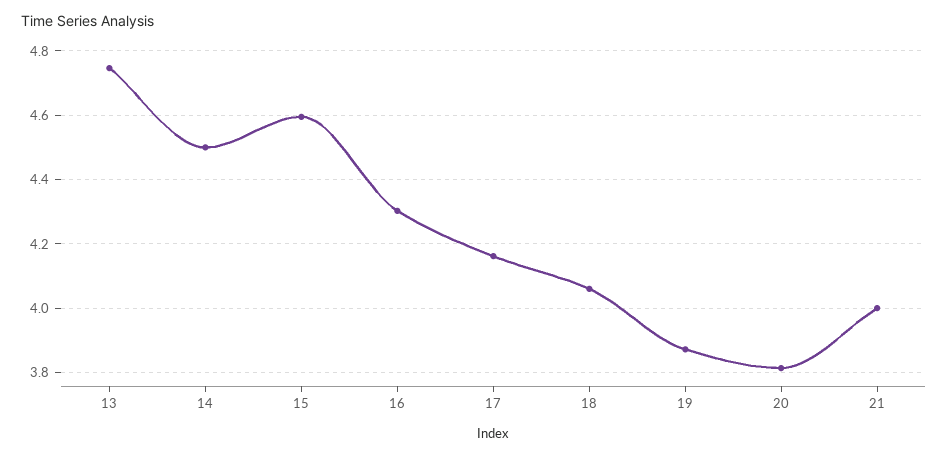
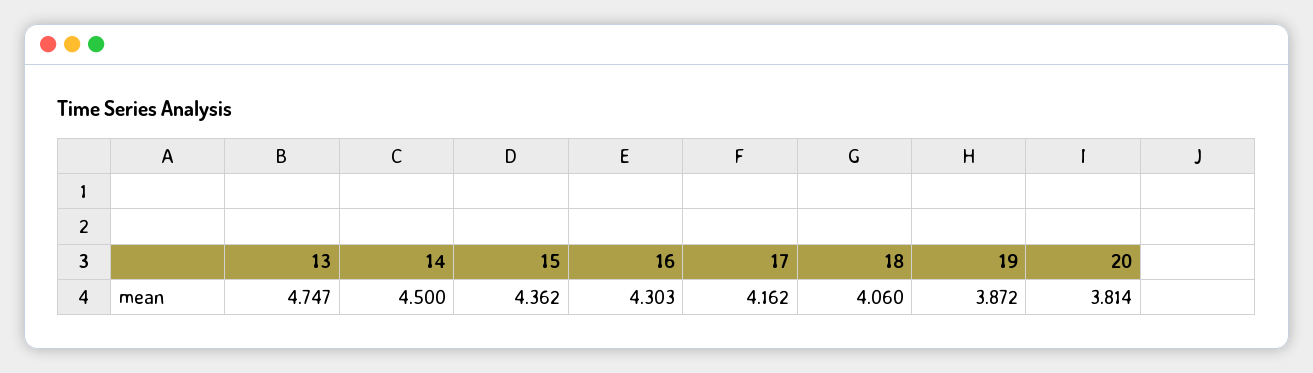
  {
    "13": 4.747,
    "14": 4.5,
-   "15": 4.6,
+   "15": 4.362,
    "16": 4.303,
    "17": 4.162,
    "18": 4.06,
    "19": 3.872,
-   "20": 3.814,
+   "20": 3.814
-   "21": 4
  }

